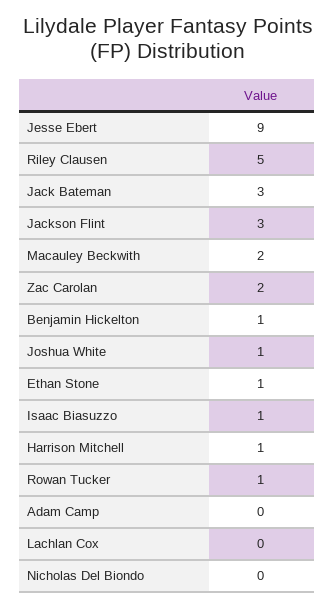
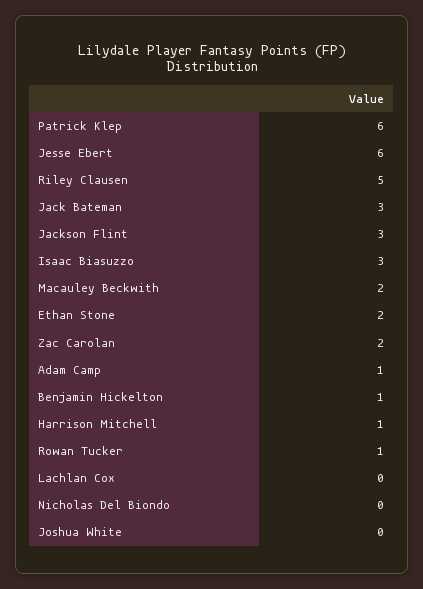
  {
-   "Jesse Ebert": 9,
+   "Jesse Ebert": 6,
    "Riley Clausen": 5,
    "Jack Bateman": 3,
    "Jackson Flint": 3,
    "Macauley Beckwith": 2,
    "Zac Carolan": 2,
    "Benjamin Hickelton": 1,
-   "Joshua White": 1,
+   "Joshua White": 0,
-   "Ethan Stone": 1,
+   "Ethan Stone": 2,
-   "Isaac Biasuzzo": 1,
+   "Isaac Biasuzzo": 3,
    "Harrison Mitchell": 1,
    "Rowan Tucker": 1,
-   "Adam Camp": 0,
+   "Adam Camp": 1,
    "Lachlan Cox": 0,
-   "Nicholas Del Biondo": 0
+   "Nicholas Del Biondo": 0,
+   "Patrick Klep": 6
  }

